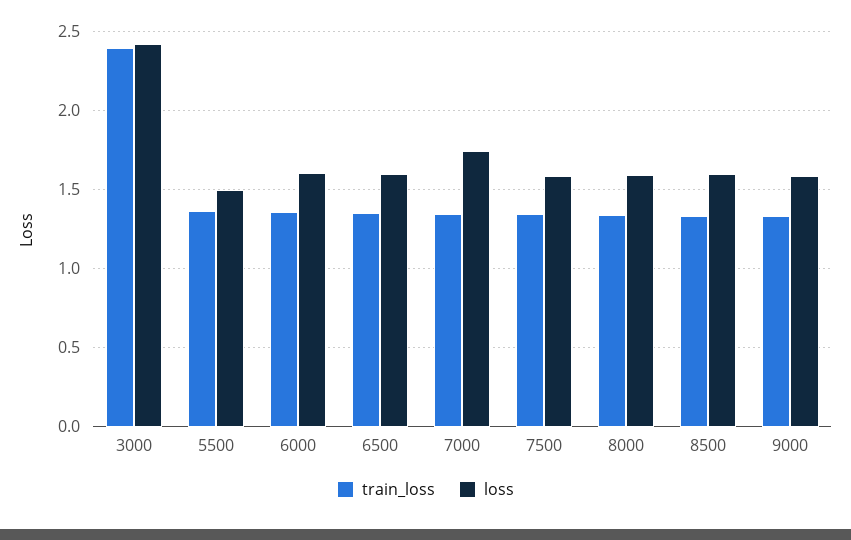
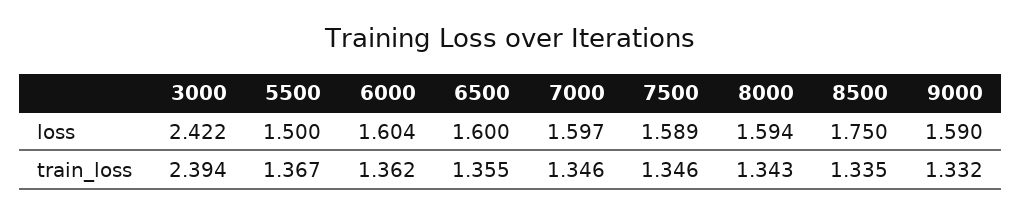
  {
    "train_loss": {
      "3000": 2.394,
      "5500": 1.367,
      "6000": 1.362,
      "6500": 1.355,
      "7000": 1.346,
      "7500": 1.346,
      "8000": 1.343,
      "8500": 1.335,
      "9000": 1.332
    },
    "loss": {
      "3000": 2.422,
      "5500": 1.5,
      "6000": 1.604,
      "6500": 1.6,
-     "7000": 1.75,
+     "7000": 1.597,
      "7500": 1.589,
      "8000": 1.594,
-     "8500": 1.6,
+     "8500": 1.75,
      "9000": 1.59
    }
  }

